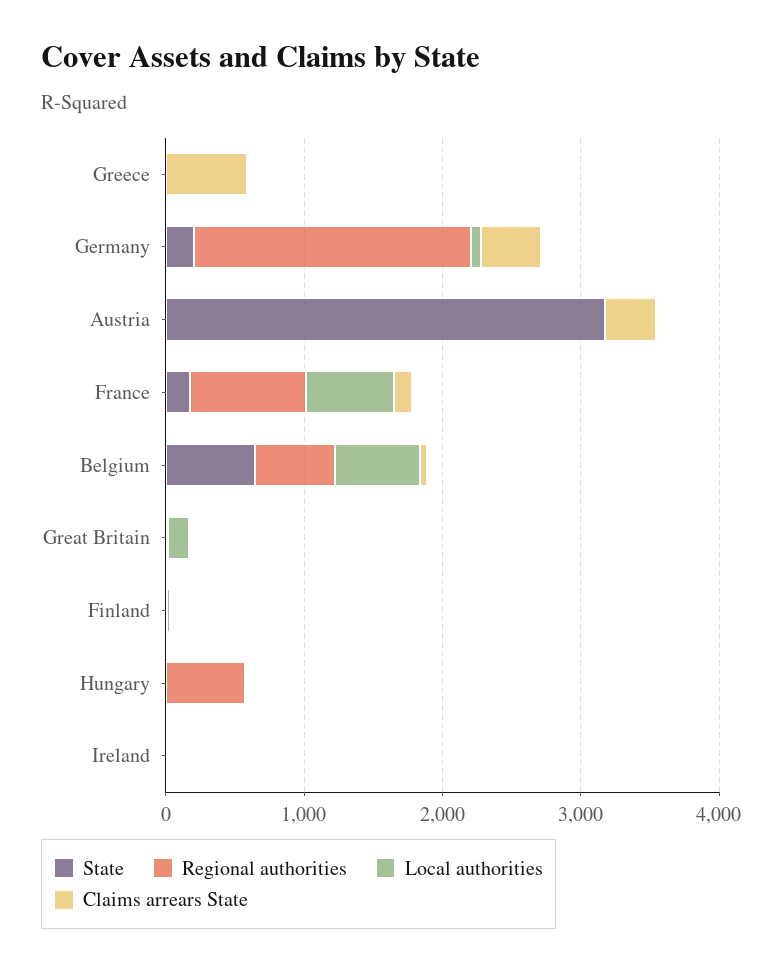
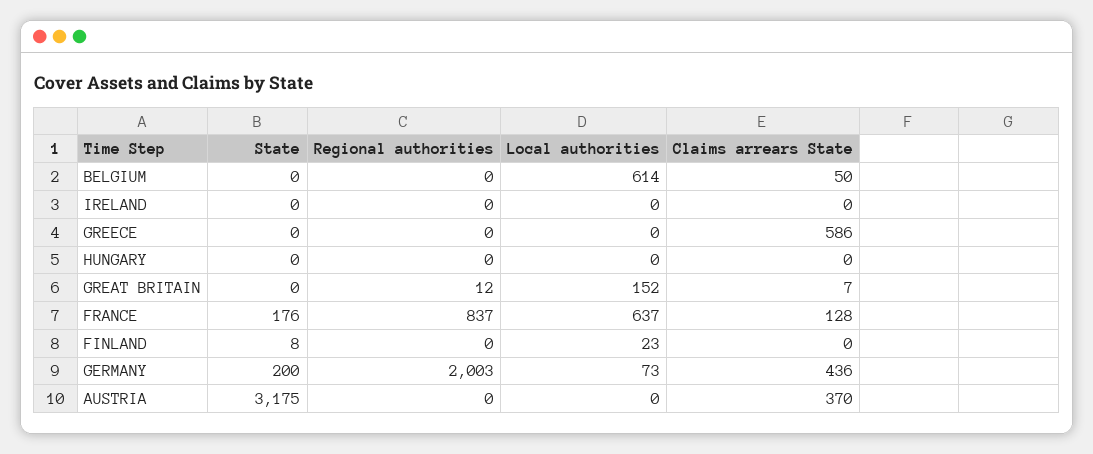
  {
    "State": {
      "Greece": 0,
      "Germany": 200,
      "Austria": 3175,
      "France": 176,
-     "Belgium": 600,
+     "Belgium": 0,
      "Great Britain": 0,
      "Finland": 8,
      "Hungary": 0,
      "Ireland": 0
    },
    "Regional authorities": {
      "Greece": 0,
      "Germany": 2003,
      "Austria": 0,
      "France": 837,
-     "Belgium": 600,
+     "Belgium": 0,
      "Great Britain": 12,
      "Finland": 0,
-     "Hungary": 600,
+     "Hungary": 0,
      "Ireland": 0
    },
    "Local authorities": {
      "Greece": 0,
      "Germany": 73,
      "Austria": 0,
      "France": 637,
      "Belgium": 614,
      "Great Britain": 152,
      "Finland": 23,
      "Hungary": 0,
      "Ireland": 0
    },
    "Claims arrears State": {
      "Greece": 586,
      "Germany": 436,
      "Austria": 370,
      "France": 128,
      "Belgium": 50,
      "Great Britain": 7,
      "Finland": 0,
      "Hungary": 0,
      "Ireland": 0
    }
  }

